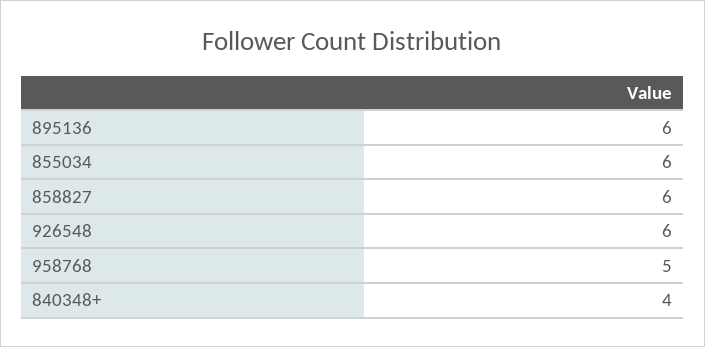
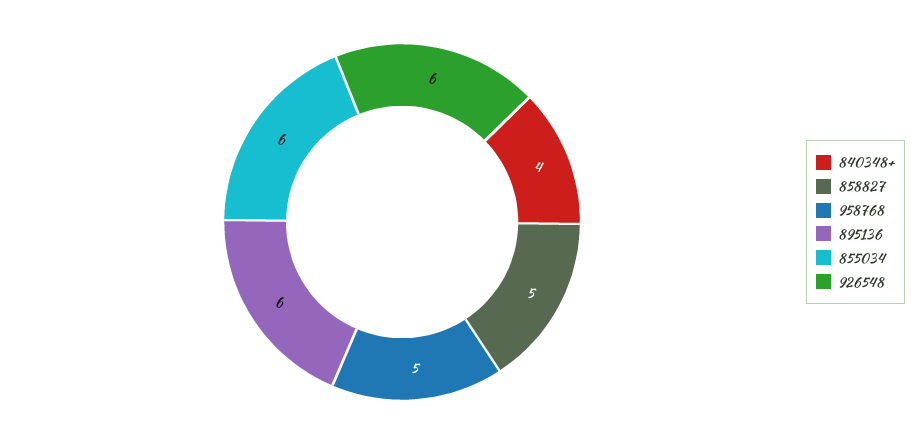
  {
    "895136": 6,
    "855034": 6,
-   "858827": 6,
+   "858827": 5,
    "926548": 6,
    "958768": 5,
    "840348+": 4
  }

